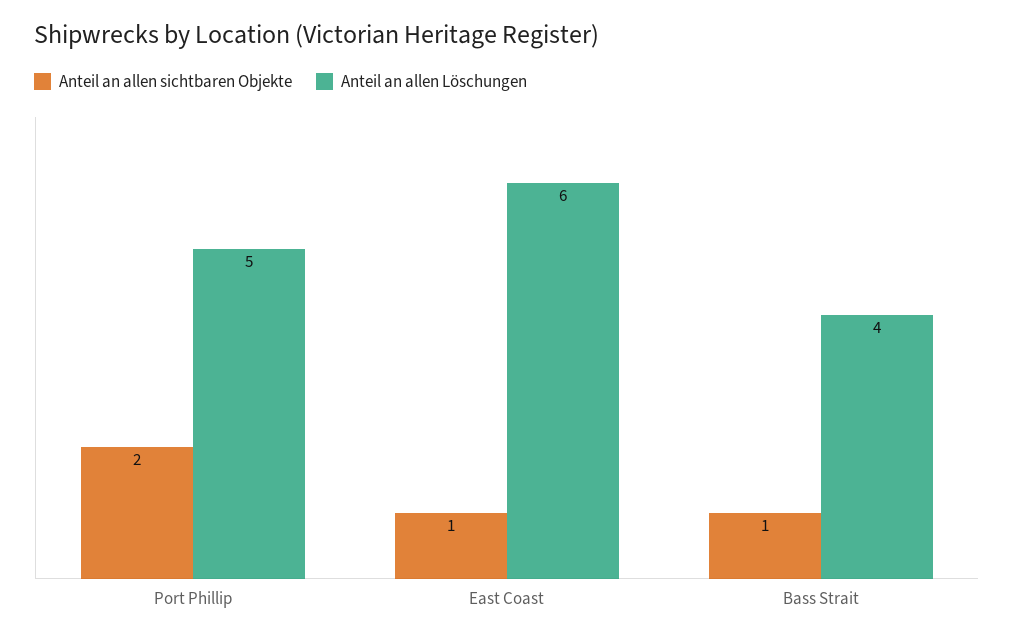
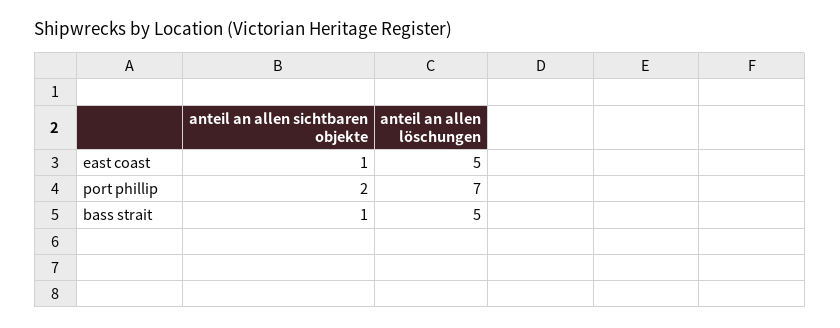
  {
    "Anteil an allen sichtbaren Objekte": {
      "Port Phillip": 2,
      "East Coast": 1,
      "Bass Strait": 1
    },
    "Anteil an allen Löschungen": {
-     "Port Phillip": 5,
+     "Port Phillip": 7,
-     "East Coast": 6,
+     "East Coast": 5,
-     "Bass Strait": 4
+     "Bass Strait": 5
    }
  }

